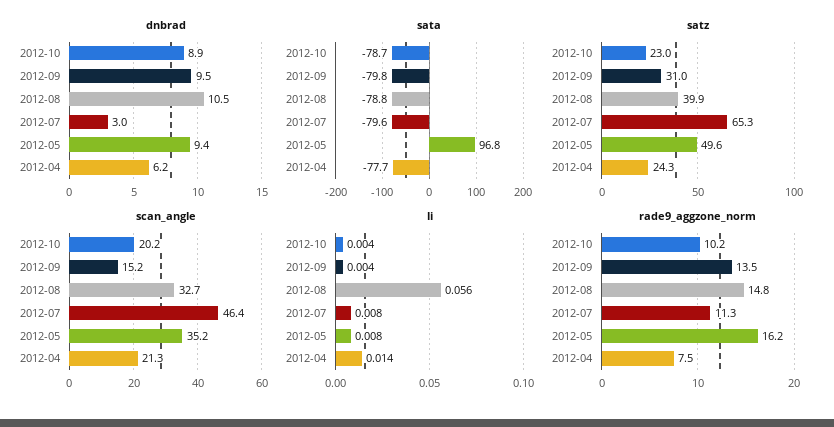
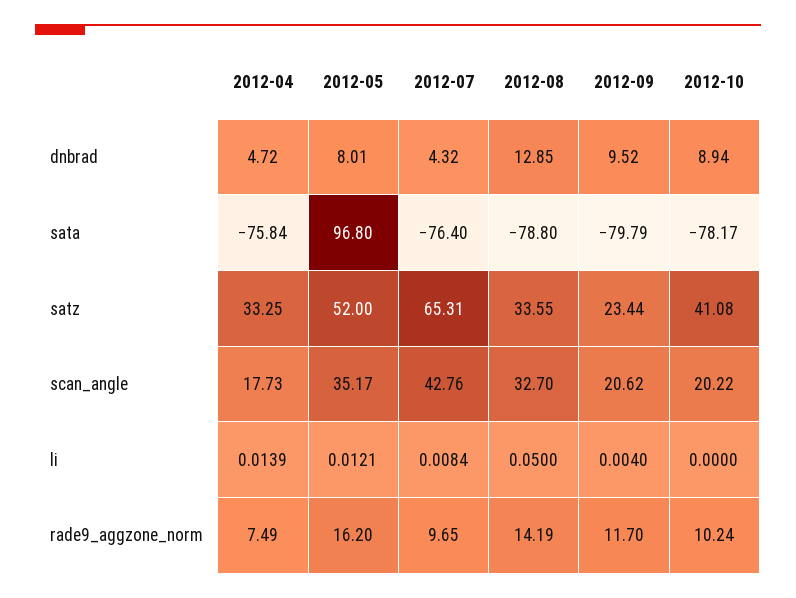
  {
    "dnbrad": {
      "2012-10": 8.94,
      "2012-09": 9.52,
-     "2012-08": 10.5,
+     "2012-08": 12.85,
-     "2012-07": 3,
+     "2012-07": 4.32,
-     "2012-05": 9.4,
+     "2012-05": 8.01,
-     "2012-04": 6.2
+     "2012-04": 4.72
    },
    "sata": {
-     "2012-10": -78.7,
+     "2012-10": -78.17,
      "2012-09": -79.79,
      "2012-08": -78.8,
-     "2012-07": -79.6,
+     "2012-07": -76.4,
      "2012-05": 96.8,
-     "2012-04": -77.7
+     "2012-04": -75.84
    },
    "satz": {
-     "2012-10": 23,
+     "2012-10": 41.08,
-     "2012-09": 31,
+     "2012-09": 23.44,
-     "2012-08": 39.9,
+     "2012-08": 33.55,
      "2012-07": 65.31,
-     "2012-05": 49.6,
+     "2012-05": 52,
-     "2012-04": 24.3
+     "2012-04": 33.25
    },
    "scan_angle": {
      "2012-10": 20.22,
-     "2012-09": 15.2,
+     "2012-09": 20.62,
      "2012-08": 32.7,
-     "2012-07": 46.4,
+     "2012-07": 42.76,
      "2012-05": 35.17,
-     "2012-04": 21.3
+     "2012-04": 17.73
    },
    "li": {
-     "2012-10": 0.004,
+     "2012-10": 0,
      "2012-09": 0.004,
-     "2012-08": 0.056,
+     "2012-08": 0.05,
      "2012-07": 0.0084,
-     "2012-05": 0.008,
+     "2012-05": 0.0121,
      "2012-04": 0.0139
    },
    "rade9_aggzone_norm": {
      "2012-10": 10.24,
-     "2012-09": 13.5,
+     "2012-09": 11.7,
-     "2012-08": 14.8,
+     "2012-08": 14.19,
-     "2012-07": 11.3,
+     "2012-07": 9.65,
      "2012-05": 16.2,
      "2012-04": 7.49
    }
  }

